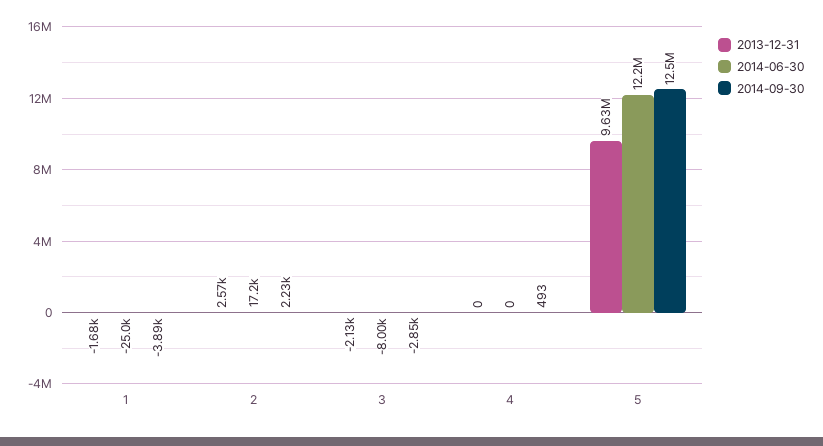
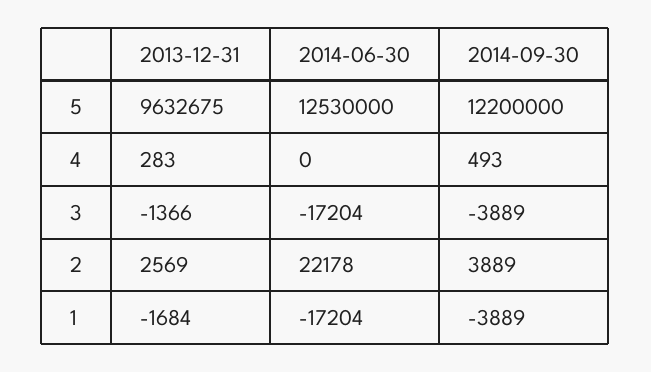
  {
    "2013-12-31": {
      "1": -1684,
      "2": 2569,
-     "3": -2130,
+     "3": -1366,
-     "4": 0,
+     "4": 283,
      "5": 9632675
    },
    "2014-06-30": {
-     "1": -25000,
+     "1": -17204,
-     "2": 17200,
+     "2": 22178,
-     "3": -8000,
+     "3": -17204,
      "4": 0,
-     "5": 12200000
+     "5": 12530000
    },
    "2014-09-30": {
      "1": -3889,
-     "2": 2230,
+     "2": 3889,
-     "3": -2850,
+     "3": -3889,
      "4": 493,
-     "5": 12500000
+     "5": 12200000
    }
  }

